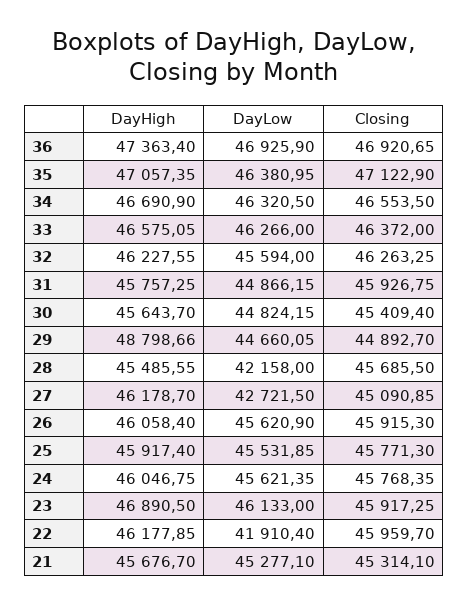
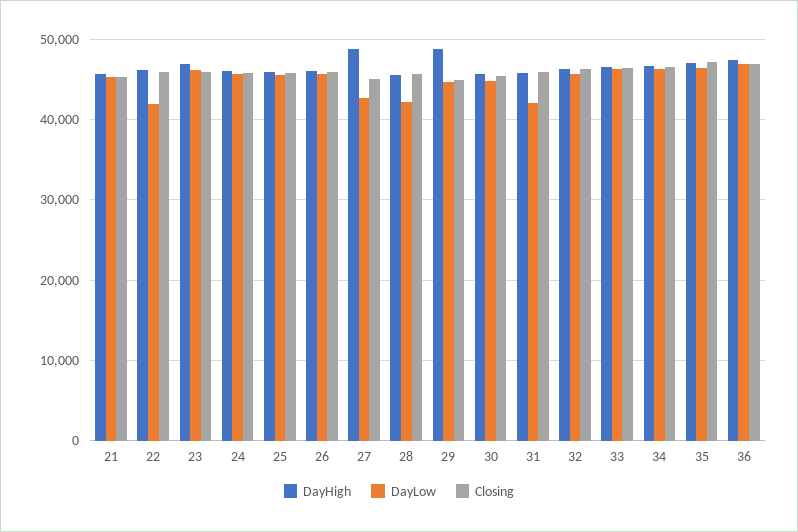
  {
    "DayHigh": {
      "36": 47363.4,
      "35": 47057.35,
      "34": 46690.9,
      "33": 46575.05,
      "32": 46227.55,
      "31": 45757.25,
      "30": 45643.7,
      "29": 48798.66,
      "28": 45485.55,
-     "27": 46178.7,
+     "27": 49000,
      "26": 46058.4,
      "25": 45917.4,
      "24": 46046.75,
      "23": 46890.5,
      "22": 46177.85,
      "21": 45676.7
    },
    "DayLow": {
      "36": 46925.9,
      "35": 46380.95,
      "34": 46320.5,
      "33": 46266,
      "32": 45594,
-     "31": 44866.15,
+     "31": 42000,
      "30": 44824.15,
      "29": 44660.05,
      "28": 42158,
      "27": 42721.5,
      "26": 45620.9,
      "25": 45531.85,
      "24": 45621.35,
      "23": 46133,
      "22": 41910.4,
      "21": 45277.1
    },
    "Closing": {
      "36": 46920.65,
      "35": 47122.9,
      "34": 46553.5,
      "33": 46372,
      "32": 46263.25,
      "31": 45926.75,
      "30": 45409.4,
      "29": 44892.7,
      "28": 45685.5,
      "27": 45090.85,
      "26": 45915.3,
      "25": 45771.3,
      "24": 45768.35,
      "23": 45917.25,
      "22": 45959.7,
      "21": 45314.1
    }
  }

